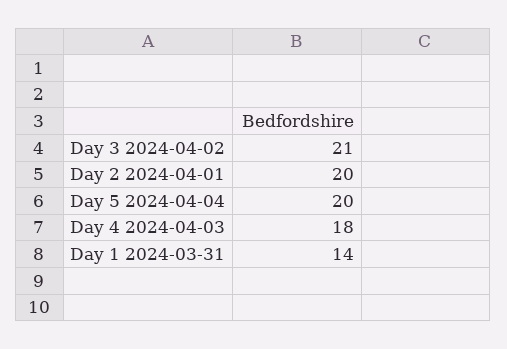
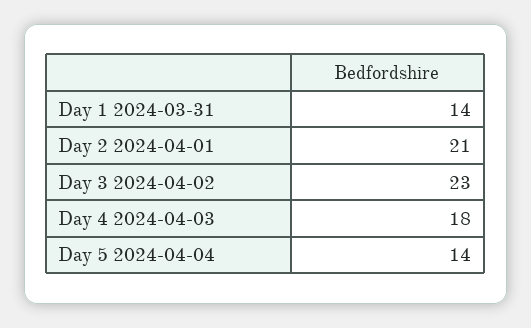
  {
-   "Day 3 2024-04-02": 21,
+   "Day 3 2024-04-02": 23,
-   "Day 2 2024-04-01": 20,
+   "Day 2 2024-04-01": 21,
-   "Day 5 2024-04-04": 20,
+   "Day 5 2024-04-04": 14,
    "Day 4 2024-04-03": 18,
    "Day 1 2024-03-31": 14
  }

